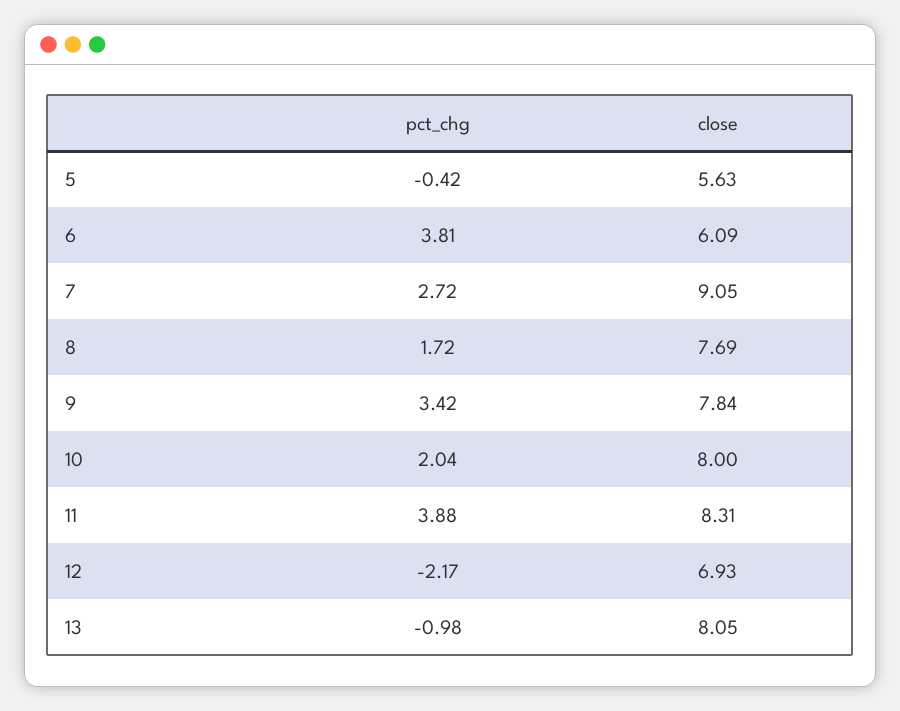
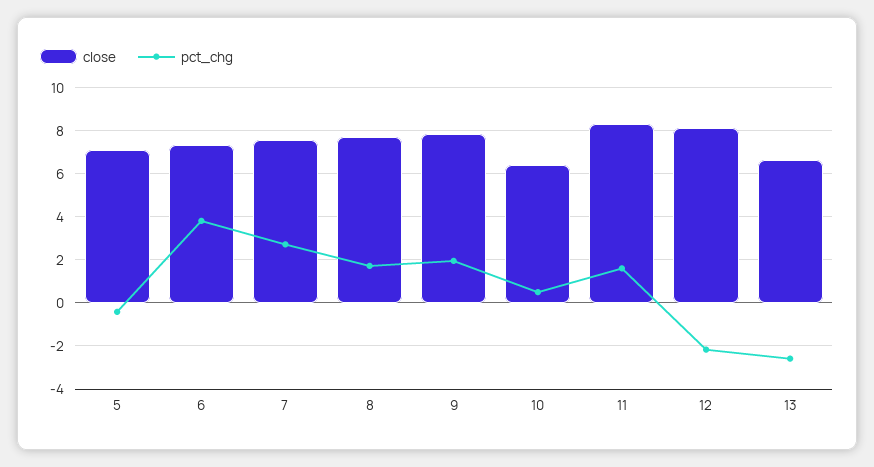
  {
    "pct_chg": {
      "5": -0.42,
      "6": 3.81,
      "7": 2.72,
      "8": 1.72,
-     "9": 3.42,
+     "9": 2,
-     "10": 2.04,
+     "10": 0.5,
-     "11": 3.88,
+     "11": 1.5,
      "12": -2.17,
-     "13": -0.98
+     "13": -2.5
    },
    "close": {
-     "5": 5.63,
+     "5": 7,
-     "6": 6.09,
+     "6": 7.5,
-     "7": 9.05,
+     "7": 7.5,
      "8": 7.69,
      "9": 7.84,
-     "10": 8,
+     "10": 6.5,
      "11": 8.31,
-     "12": 6.93,
+     "12": 8,
-     "13": 8.05
+     "13": 6.5
    }
  }

